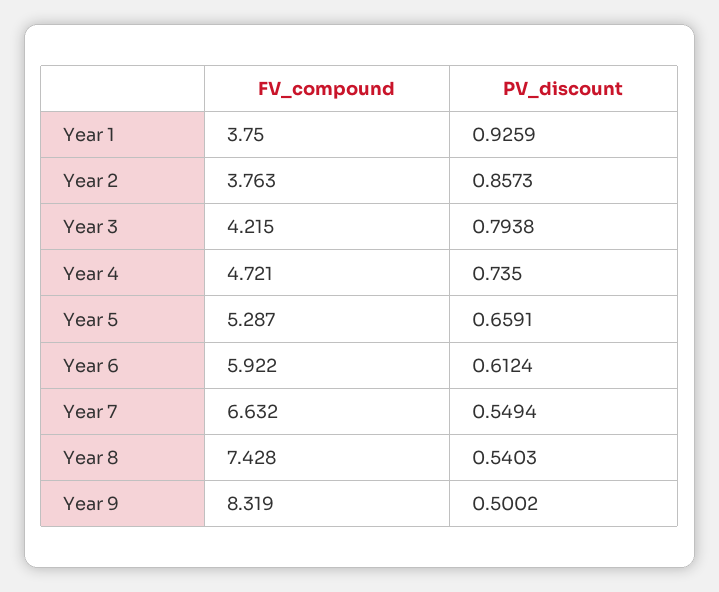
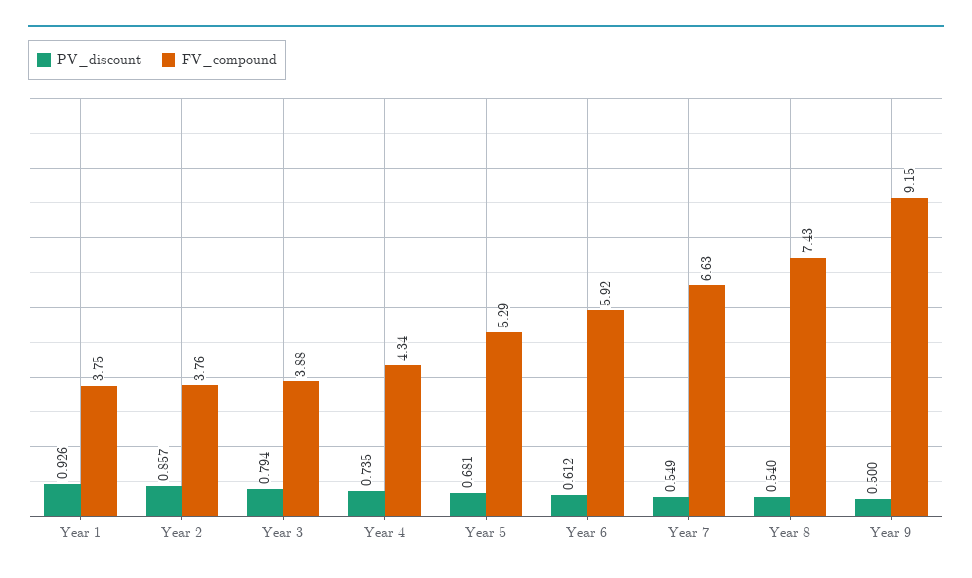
  {
    "FV_compound": {
      "Year 1": 3.75,
      "Year 2": 3.763,
-     "Year 3": 4.215,
+     "Year 3": 3.88,
-     "Year 4": 4.721,
+     "Year 4": 4.34,
      "Year 5": 5.287,
      "Year 6": 5.922,
      "Year 7": 6.632,
      "Year 8": 7.428,
-     "Year 9": 8.319
+     "Year 9": 9.15
    },
    "PV_discount": {
      "Year 1": 0.9259,
      "Year 2": 0.8573,
      "Year 3": 0.7938,
      "Year 4": 0.735,
-     "Year 5": 0.6591,
+     "Year 5": 0.681,
      "Year 6": 0.6124,
      "Year 7": 0.5494,
      "Year 8": 0.5403,
      "Year 9": 0.5002
    }
  }

